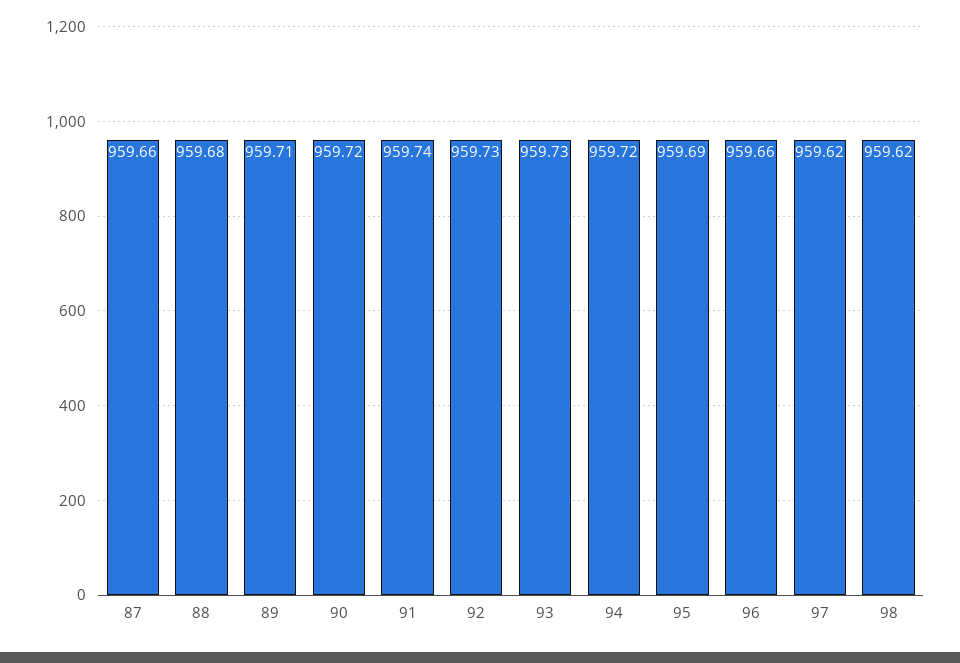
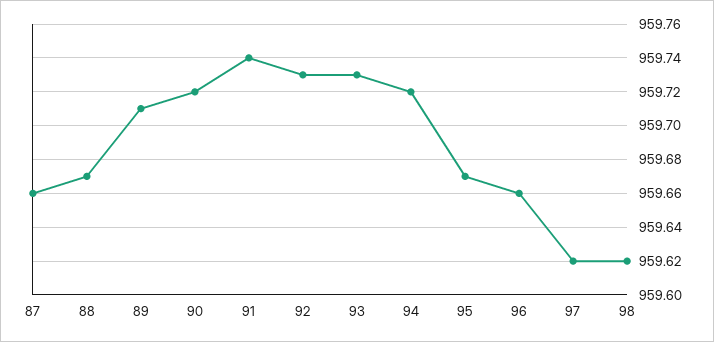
  {
    "87": 959.66,
-   "88": 959.68,
+   "88": 959.67,
    "89": 959.71,
    "90": 959.72,
    "91": 959.74,
    "92": 959.73,
    "93": 959.73,
    "94": 959.72,
-   "95": 959.69,
+   "95": 959.67,
    "96": 959.66,
    "97": 959.62,
    "98": 959.62
  }

